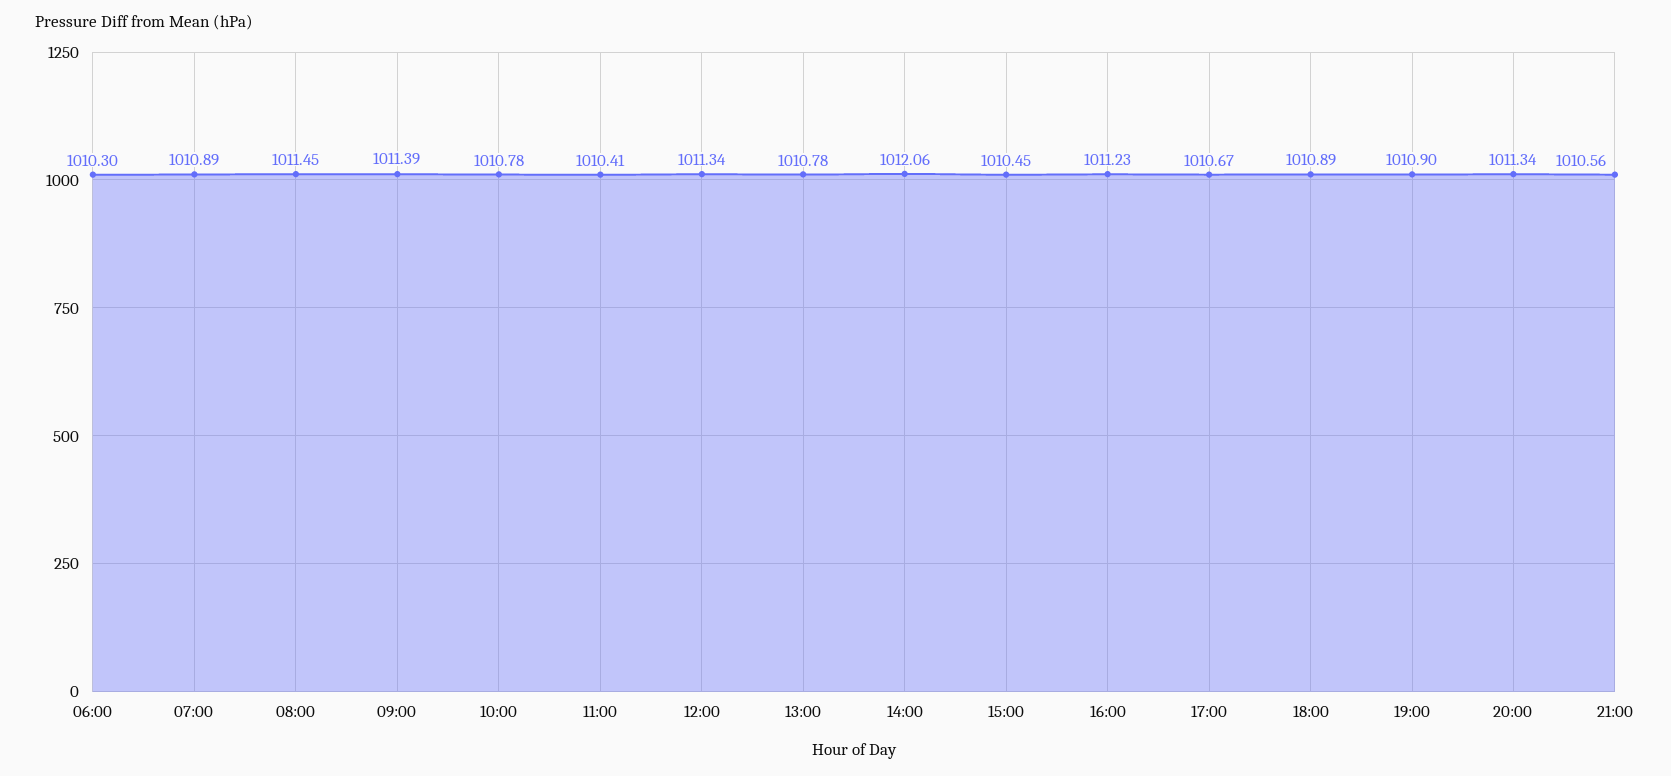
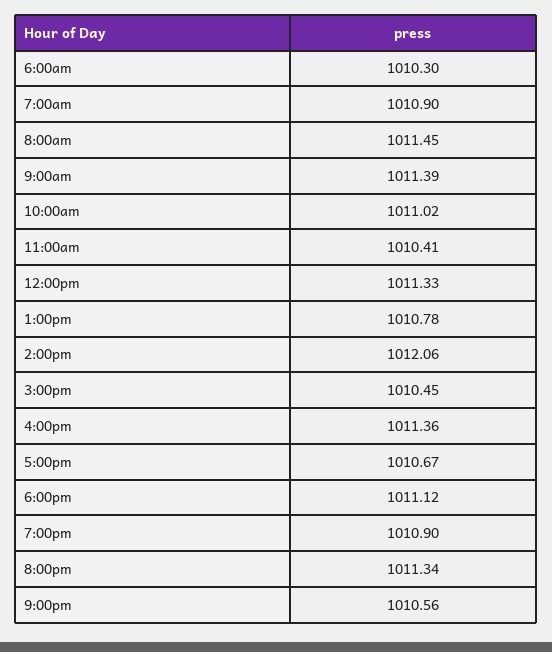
  {
    "06:00": 1010.3,
-   "07:00": 1010.89,
+   "07:00": 1010.9,
    "08:00": 1011.45,
    "09:00": 1011.39,
-   "10:00": 1010.78,
+   "10:00": 1011.02,
    "11:00": 1010.41,
-   "12:00": 1011.34,
+   "12:00": 1011.33,
    "13:00": 1010.78,
    "14:00": 1012.06,
    "15:00": 1010.45,
-   "16:00": 1011.23,
+   "16:00": 1011.36,
    "17:00": 1010.67,
-   "18:00": 1010.89,
+   "18:00": 1011.12,
    "19:00": 1010.9,
    "20:00": 1011.34,
    "21:00": 1010.56
  }

